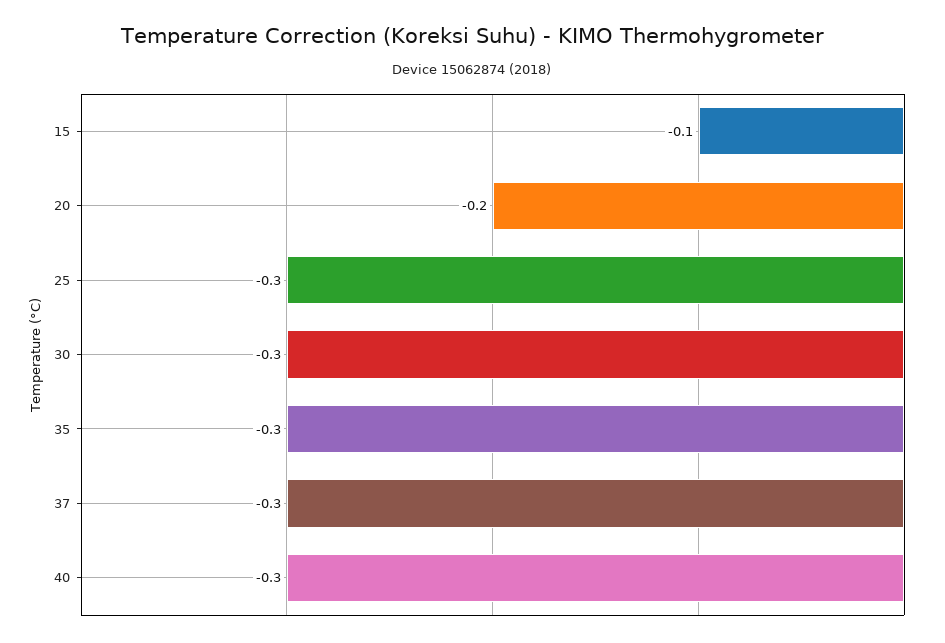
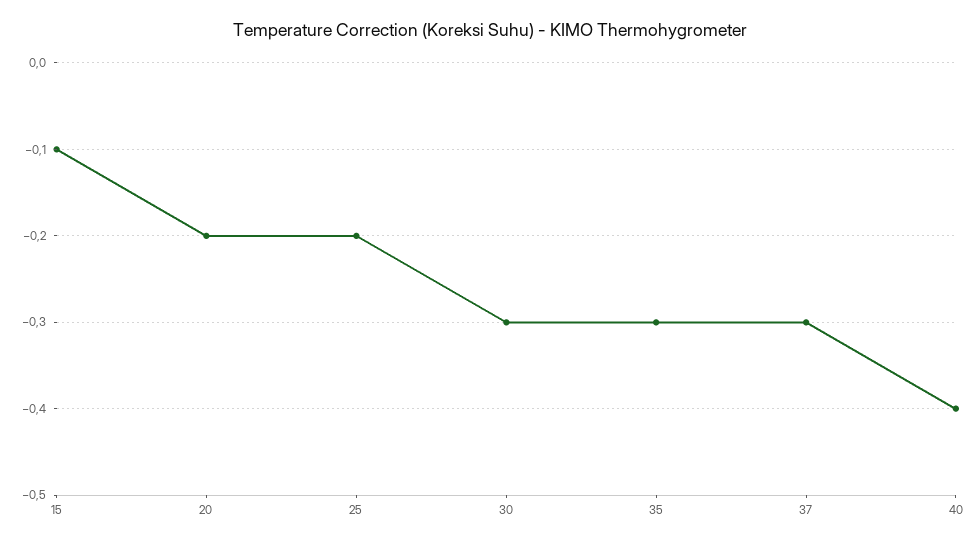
  {
    "15": -0.1,
    "20": -0.2,
-   "25": -0.3,
+   "25": -0.2,
    "30": -0.3,
    "35": -0.3,
    "37": -0.3,
-   "40": -0.3
+   "40": -0.4
  }

